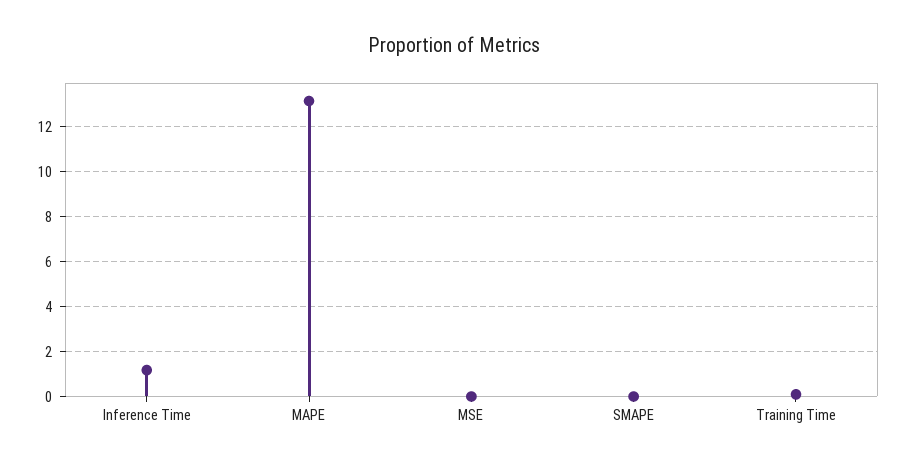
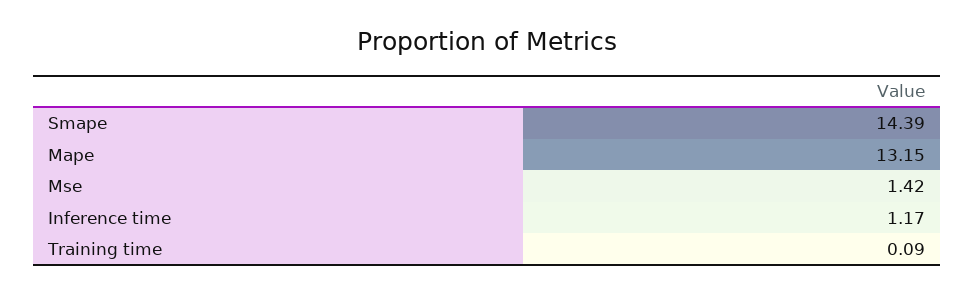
  {
    "Inference Time": 1.17,
    "MAPE": 13.15,
-   "MSE": 0,
+   "MSE": 1.42,
-   "SMAPE": 0,
+   "SMAPE": 14.39,
    "Training Time": 0.09
  }

